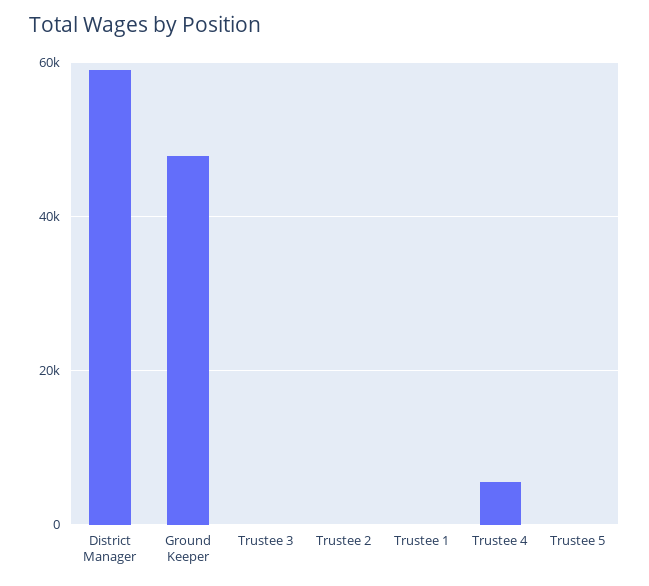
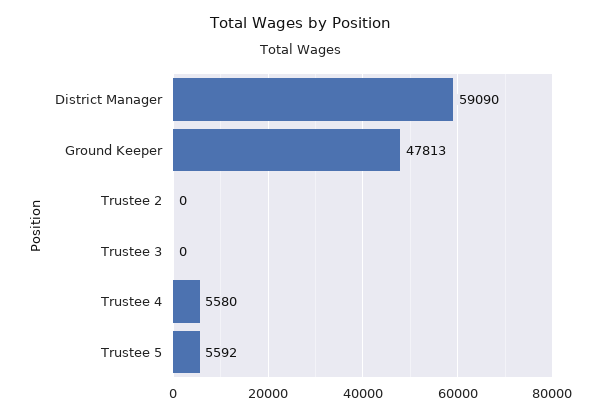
  {
    "District Manager": 59090,
    "Ground Keeper": 47813,
    "Trustee 3": 0,
    "Trustee 2": 0,
-   "Trustee 1": 0,
    "Trustee 4": 5580,
-   "Trustee 5": 0
+   "Trustee 5": 5592
  }

